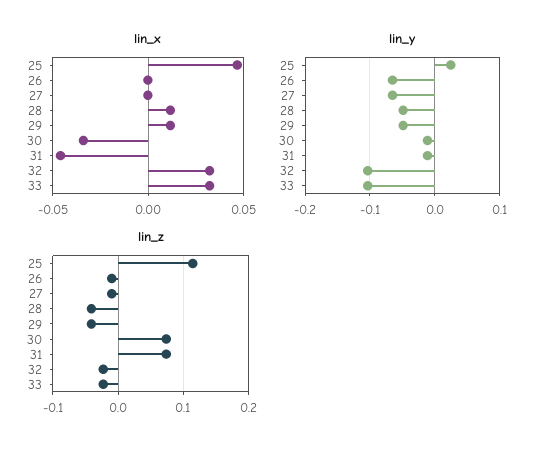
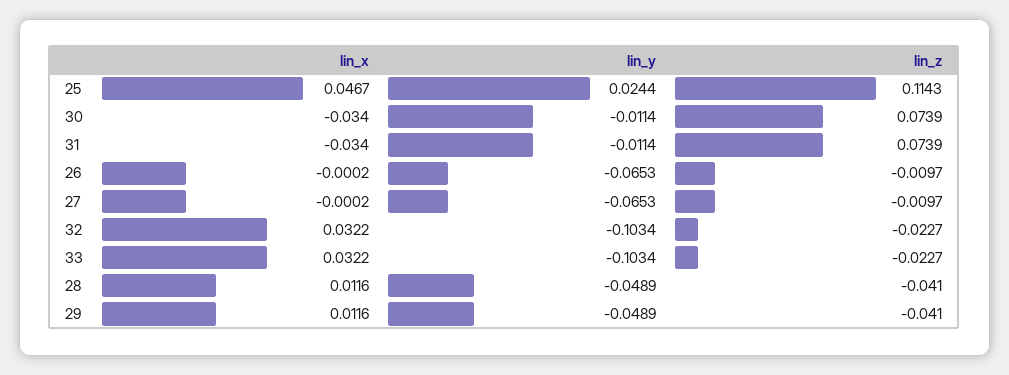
  {
    "lin_x": {
      "25": 0.0467,
      "26": -0.0002,
      "27": -0.0002,
      "28": 0.0116,
      "29": 0.0116,
      "30": -0.034,
-     "31": -0.045,
+     "31": -0.034,
      "32": 0.0322,
      "33": 0.0322
    },
    "lin_y": {
      "25": 0.0244,
      "26": -0.0653,
      "27": -0.0653,
      "28": -0.0489,
      "29": -0.0489,
      "30": -0.0114,
      "31": -0.0114,
      "32": -0.1034,
      "33": -0.1034
    },
    "lin_z": {
      "25": 0.1143,
      "26": -0.0097,
      "27": -0.0097,
      "28": -0.041,
      "29": -0.041,
      "30": 0.0739,
      "31": 0.0739,
      "32": -0.0227,
      "33": -0.0227
    }
  }

